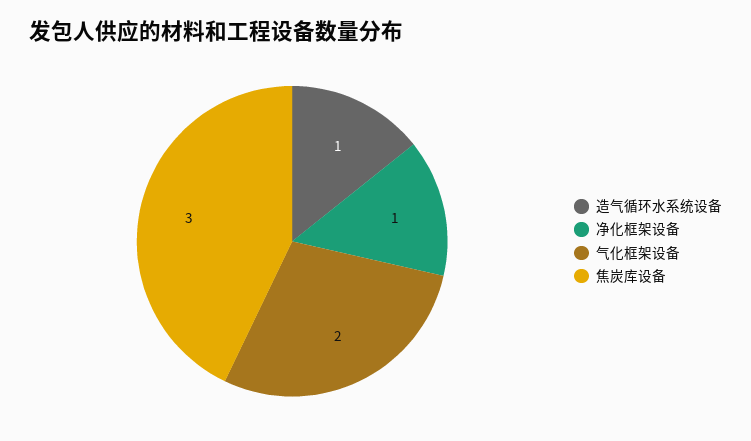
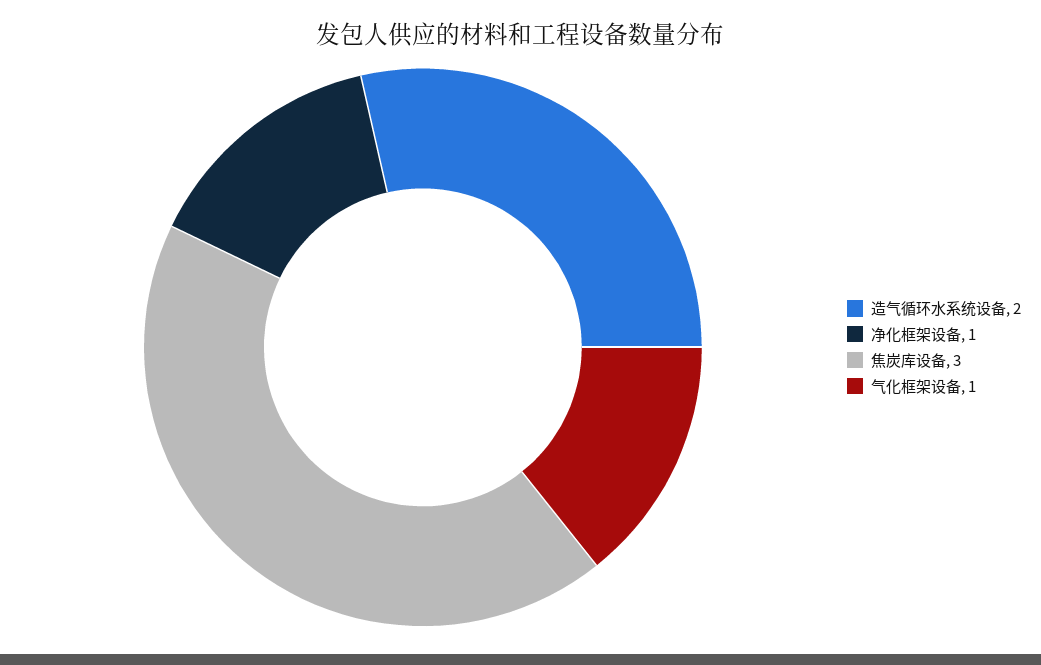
  {
-   "造气循环水系统设备": 1,
+   "造气循环水系统设备": 2,
    "净化框架设备": 1,
-   "气化框架设备": 2,
+   "气化框架设备": 1,
    "焦炭库设备": 3
  }

